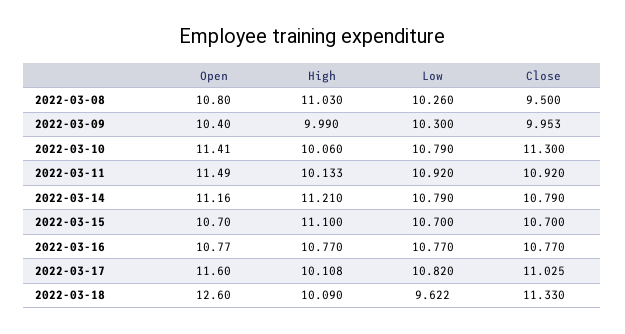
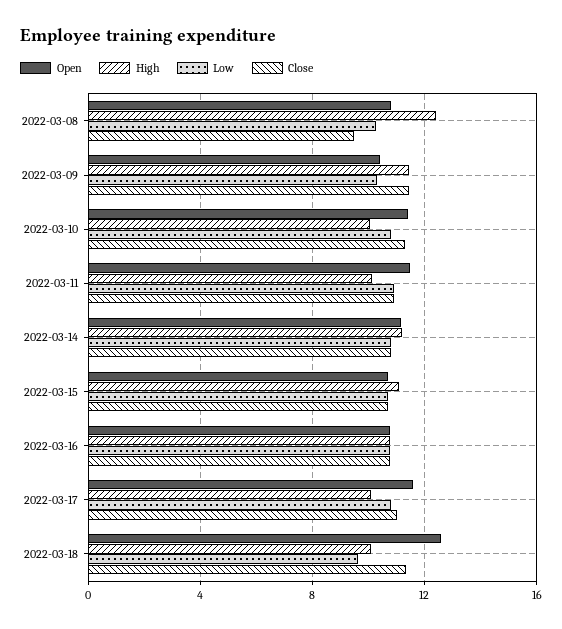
  {
    "Open": {
      "2022-03-08": 10.8,
      "2022-03-09": 10.4,
      "2022-03-10": 11.41,
      "2022-03-11": 11.49,
      "2022-03-14": 11.16,
      "2022-03-15": 10.7,
      "2022-03-16": 10.77,
      "2022-03-17": 11.6,
      "2022-03-18": 12.6
    },
    "High": {
-     "2022-03-08": 11.03,
+     "2022-03-08": 12.5,
-     "2022-03-09": 9.99,
+     "2022-03-09": 11.5,
      "2022-03-10": 10.06,
      "2022-03-11": 10.133,
      "2022-03-14": 11.21,
      "2022-03-15": 11.1,
      "2022-03-16": 10.77,
      "2022-03-17": 10.108,
      "2022-03-18": 10.09
    },
    "Low": {
      "2022-03-08": 10.26,
      "2022-03-09": 10.3,
      "2022-03-10": 10.79,
      "2022-03-11": 10.92,
      "2022-03-14": 10.79,
      "2022-03-15": 10.7,
      "2022-03-16": 10.77,
      "2022-03-17": 10.82,
      "2022-03-18": 9.622
    },
    "Close": {
      "2022-03-08": 9.5,
-     "2022-03-09": 9.953,
+     "2022-03-09": 11.5,
      "2022-03-10": 11.3,
      "2022-03-11": 10.92,
      "2022-03-14": 10.79,
      "2022-03-15": 10.7,
      "2022-03-16": 10.77,
      "2022-03-17": 11.025,
      "2022-03-18": 11.33
    }
  }

